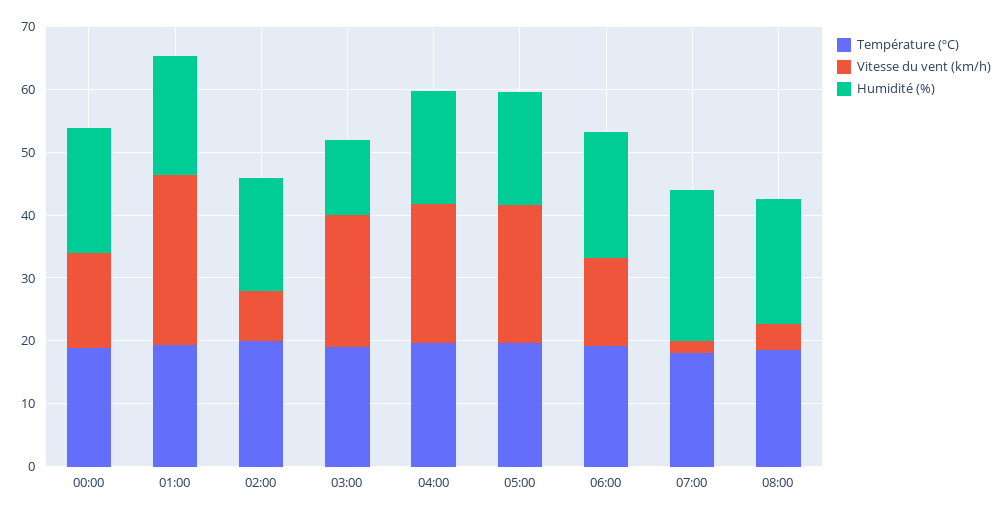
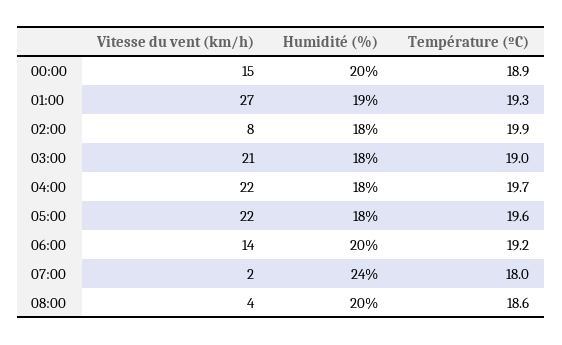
  {
    "Température (ºC)": {
      "00:00": 18.9,
      "01:00": 19.3,
      "02:00": 19.9,
      "03:00": 19,
      "04:00": 19.7,
      "05:00": 19.6,
      "06:00": 19.2,
      "07:00": 18,
      "08:00": 18.6
    },
    "Vitesse du vent (km/h)": {
      "00:00": 15,
      "01:00": 27,
      "02:00": 8,
      "03:00": 21,
      "04:00": 22,
      "05:00": 22,
      "06:00": 14,
      "07:00": 2,
      "08:00": 4
    },
    "Humidité (%)": {
      "00:00": 20,
      "01:00": 19,
      "02:00": 18,
-     "03:00": 12,
+     "03:00": 18,
      "04:00": 18,
      "05:00": 18,
      "06:00": 20,
      "07:00": 24,
      "08:00": 20
    }
  }

